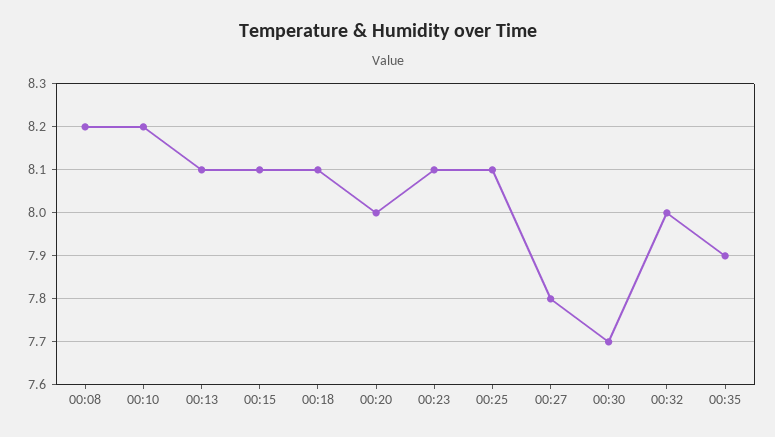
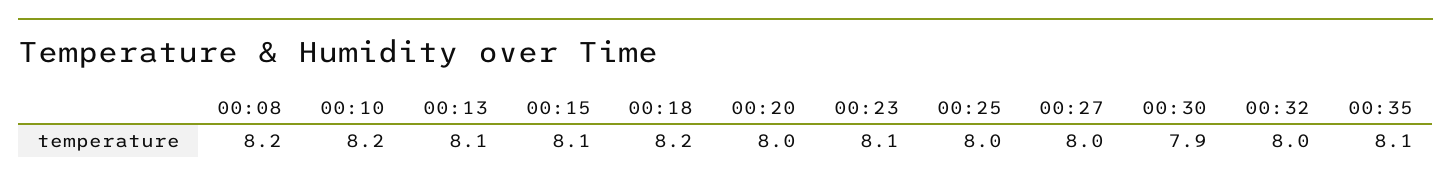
  {
    "00:08": 8.2,
    "00:10": 8.2,
    "00:13": 8.1,
    "00:15": 8.1,
-   "00:18": 8.1,
+   "00:18": 8.2,
    "00:20": 8,
    "00:23": 8.1,
-   "00:25": 8.1,
+   "00:25": 8,
-   "00:27": 7.8,
+   "00:27": 8,
-   "00:30": 7.7,
+   "00:30": 7.9,
    "00:32": 8,
-   "00:35": 7.9
+   "00:35": 8.1
  }

